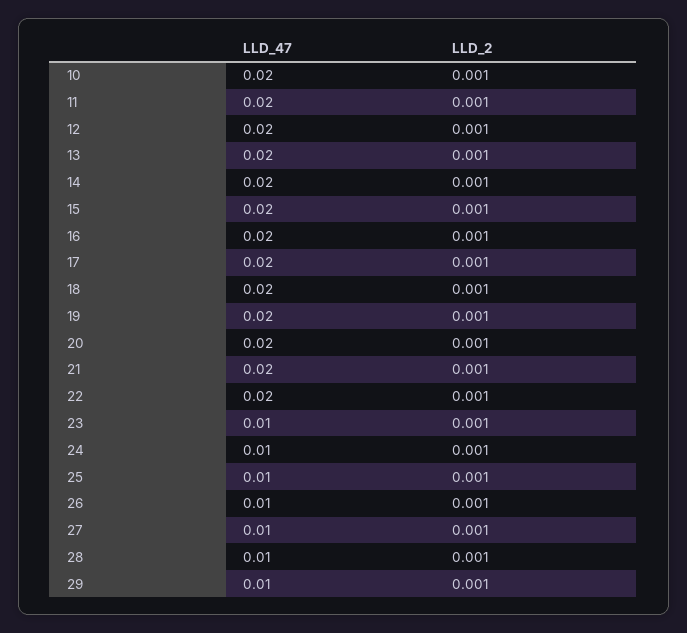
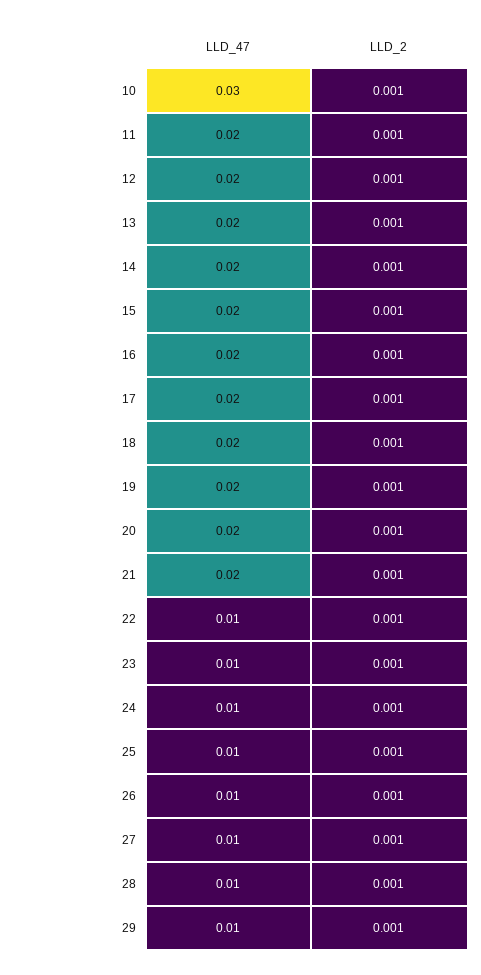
  {
    "LLD_47": {
-     "10": 0.02,
+     "10": 0.03,
      "11": 0.02,
      "12": 0.02,
      "13": 0.02,
      "14": 0.02,
      "15": 0.02,
      "16": 0.02,
      "17": 0.02,
      "18": 0.02,
      "19": 0.02,
      "20": 0.02,
      "21": 0.02,
-     "22": 0.02,
+     "22": 0.01,
      "23": 0.01,
      "24": 0.01,
      "25": 0.01,
      "26": 0.01,
      "27": 0.01,
      "28": 0.01,
      "29": 0.01
    },
    "LLD_2": {
      "10": 0.001,
      "11": 0.001,
      "12": 0.001,
      "13": 0.001,
      "14": 0.001,
      "15": 0.001,
      "16": 0.001,
      "17": 0.001,
      "18": 0.001,
      "19": 0.001,
      "20": 0.001,
      "21": 0.001,
      "22": 0.001,
      "23": 0.001,
      "24": 0.001,
      "25": 0.001,
      "26": 0.001,
      "27": 0.001,
      "28": 0.001,
      "29": 0.001
    }
  }

